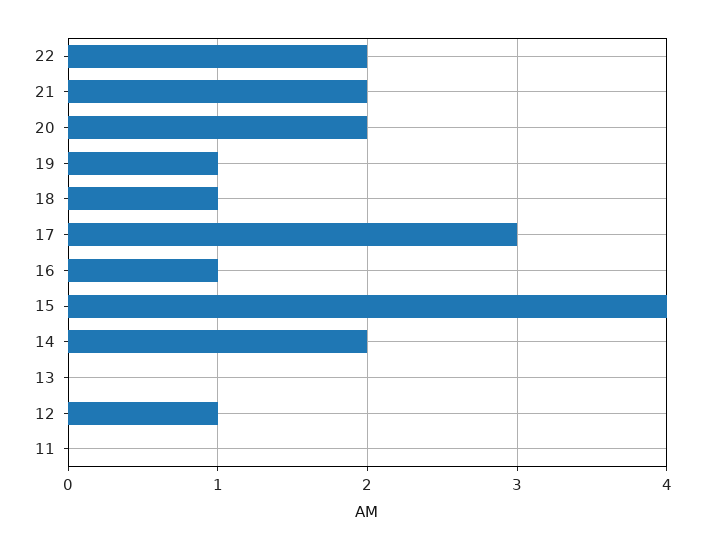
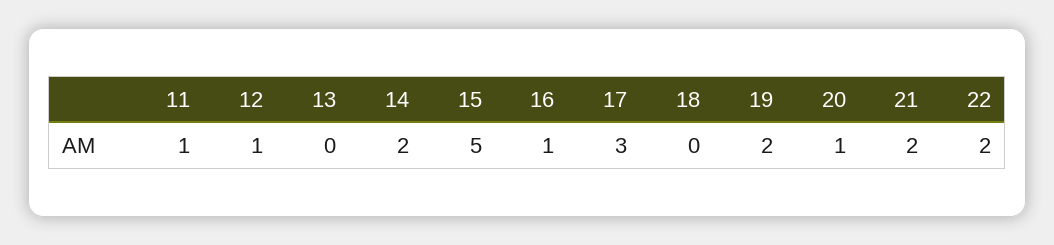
  {
    "22": 2,
    "21": 2,
-   "20": 2,
+   "20": 1,
-   "19": 1,
+   "19": 2,
-   "18": 1,
+   "18": 0,
    "17": 3,
    "16": 1,
-   "15": 4,
+   "15": 5,
    "14": 2,
    "13": 0,
    "12": 1,
-   "11": 0
+   "11": 1
  }

